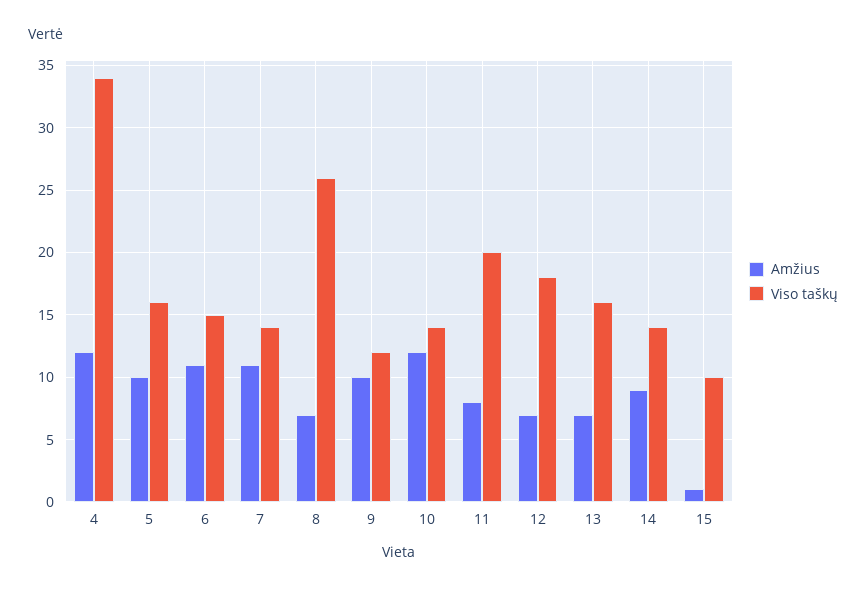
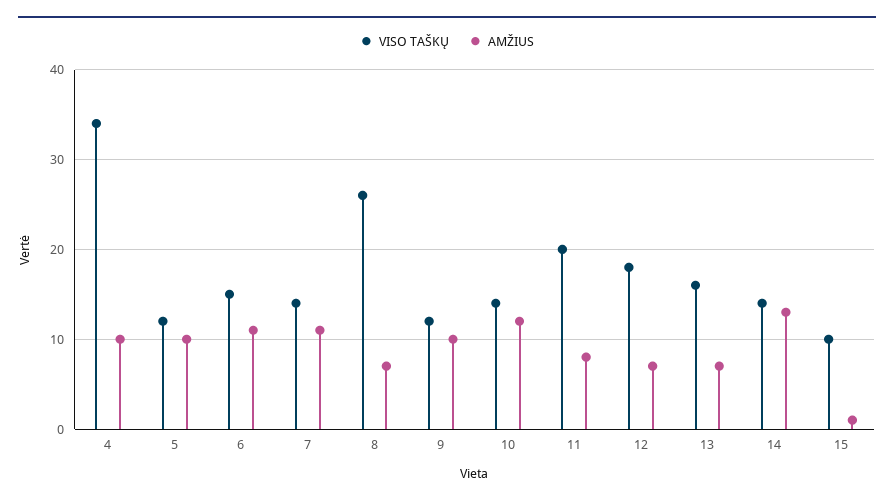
  {
    "Amžius": {
-     "4": 12,
+     "4": 10,
      "5": 10,
      "6": 11,
      "7": 11,
      "8": 7,
      "9": 10,
      "10": 12,
      "11": 8,
      "12": 7,
      "13": 7,
-     "14": 9,
+     "14": 13,
      "15": 1
    },
    "Viso taškų": {
      "4": 34,
-     "5": 16,
+     "5": 12,
      "6": 15,
      "7": 14,
      "8": 26,
      "9": 12,
      "10": 14,
      "11": 20,
      "12": 18,
      "13": 16,
      "14": 14,
      "15": 10
    }
  }

